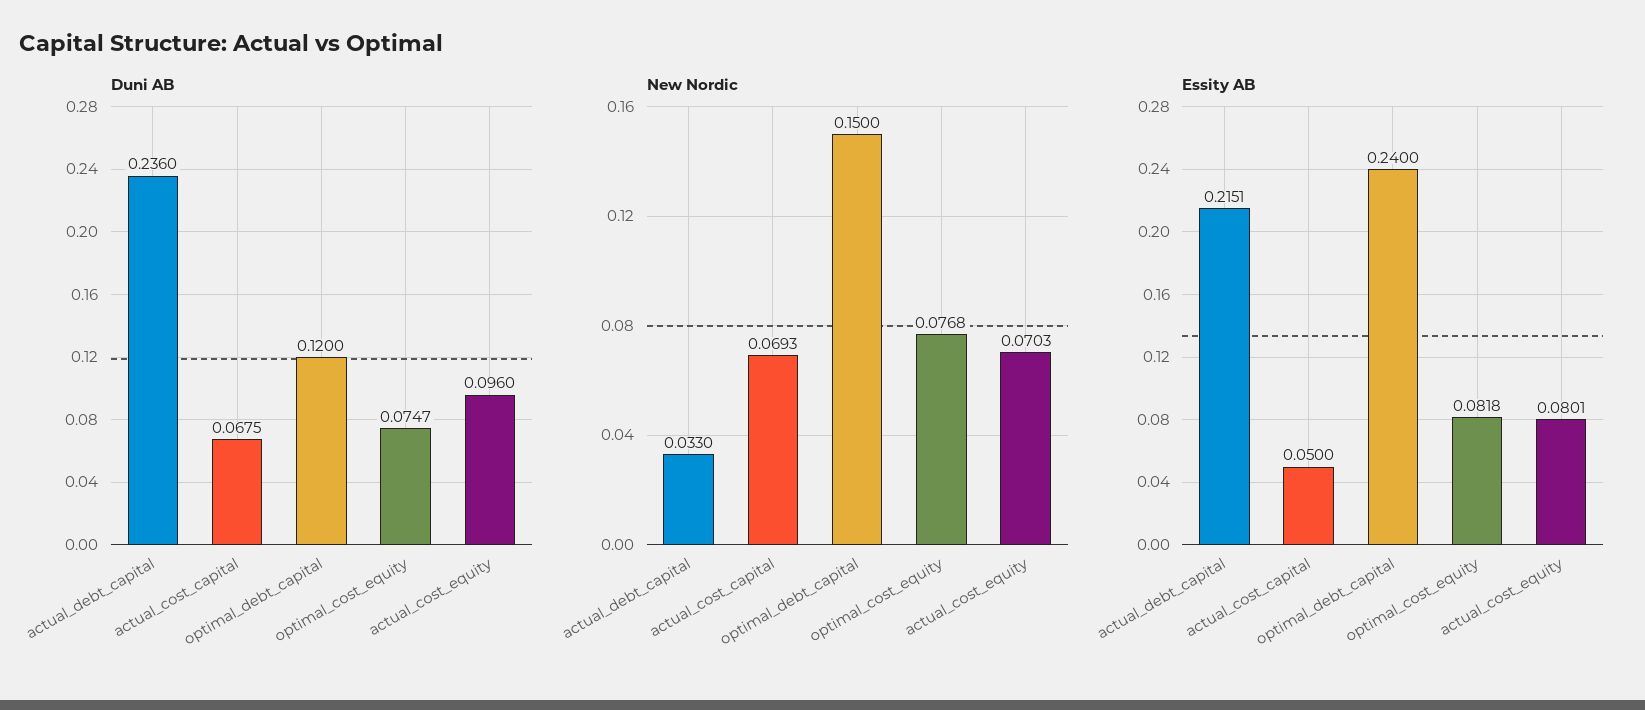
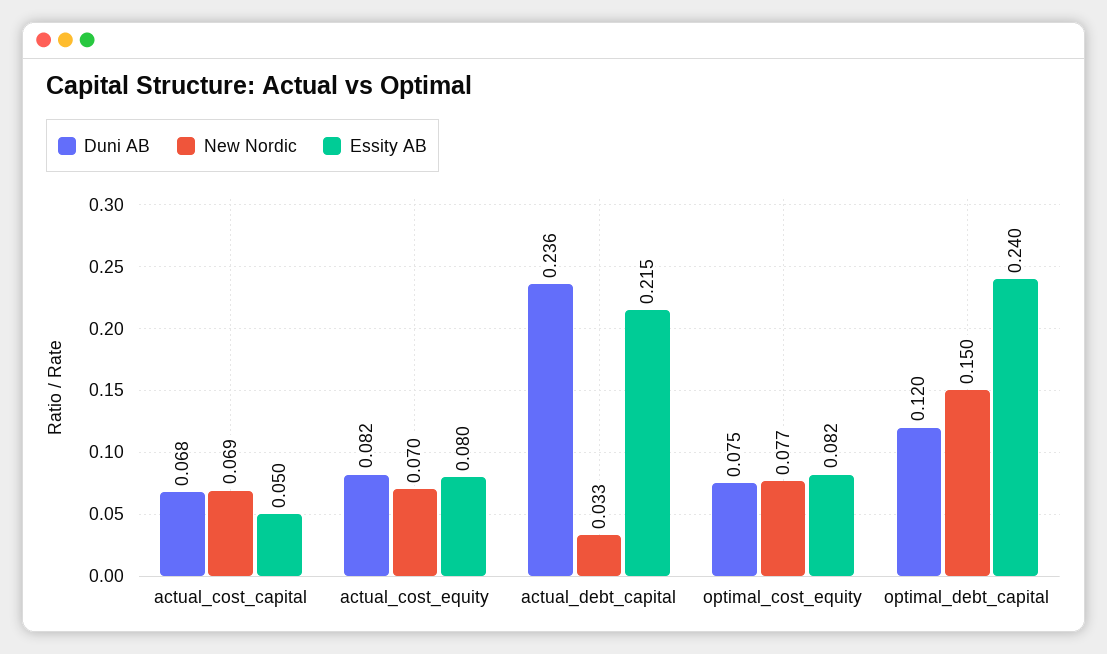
  {
    "Duni AB": {
      "actual_debt_capital": 0.236,
      "actual_cost_capital": 0.0675,
      "optimal_debt_capital": 0.12,
      "optimal_cost_equity": 0.0747,
-     "actual_cost_equity": 0.096
+     "actual_cost_equity": 0.082
    },
    "New Nordic": {
      "actual_debt_capital": 0.033,
      "actual_cost_capital": 0.0693,
      "optimal_debt_capital": 0.15,
      "optimal_cost_equity": 0.0768,
      "actual_cost_equity": 0.0703
    },
    "Essity AB": {
      "actual_debt_capital": 0.2151,
      "actual_cost_capital": 0.05,
      "optimal_debt_capital": 0.24,
      "optimal_cost_equity": 0.0818,
      "actual_cost_equity": 0.0801
    }
  }

